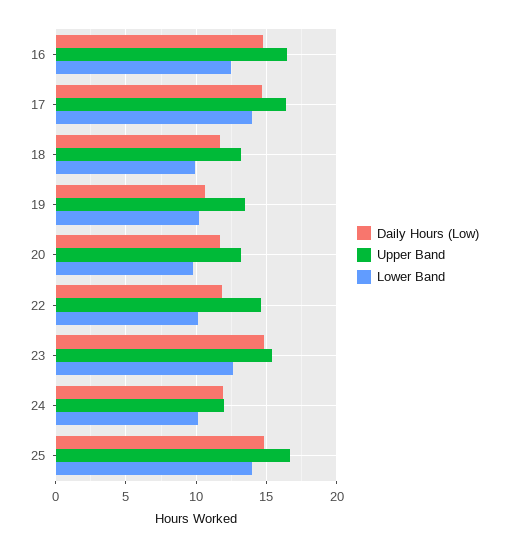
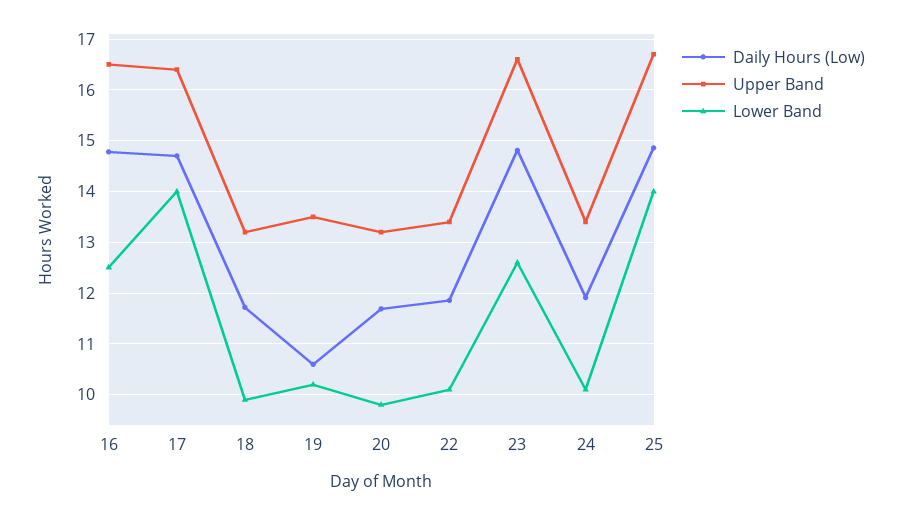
  {
    "Daily Hours (Low)": {
      "16": 14.8,
      "17": 14.8,
      "18": 11.8,
      "19": 10.6,
      "20": 11.6,
      "22": 11.8,
      "23": 14.8,
      "24": 12,
      "25": 14.8
    },
    "Upper Band": {
      "16": 16.6,
      "17": 16.4,
      "18": 13.2,
      "19": 13.6,
      "20": 13.2,
-     "22": 14.5,
+     "22": 13.4,
-     "23": 15.5,
+     "23": 16.6,
-     "24": 12,
+     "24": 13.4,
      "25": 16.8
    },
    "Lower Band": {
      "16": 12.6,
      "17": 14,
      "18": 10,
      "19": 10.2,
      "20": 9.8,
      "22": 10.2,
      "23": 12.6,
      "24": 10.2,
      "25": 14
    }
  }

